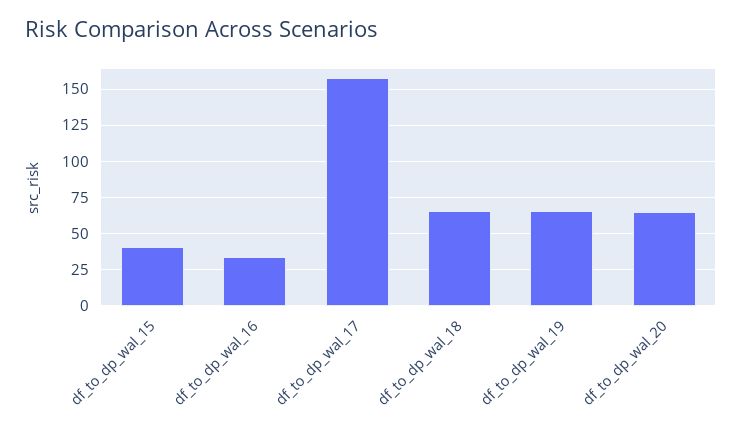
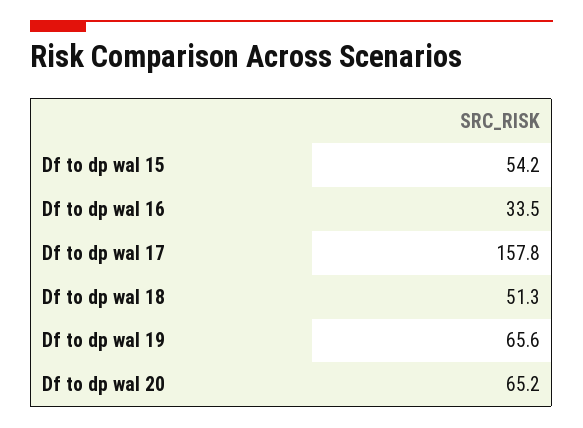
  {
-   "df_to_dp_wal_15": 40,
+   "df_to_dp_wal_15": 54.2,
    "df_to_dp_wal_16": 33.5,
    "df_to_dp_wal_17": 157.8,
-   "df_to_dp_wal_18": 65,
+   "df_to_dp_wal_18": 51.3,
    "df_to_dp_wal_19": 65.6,
    "df_to_dp_wal_20": 65.2
  }

